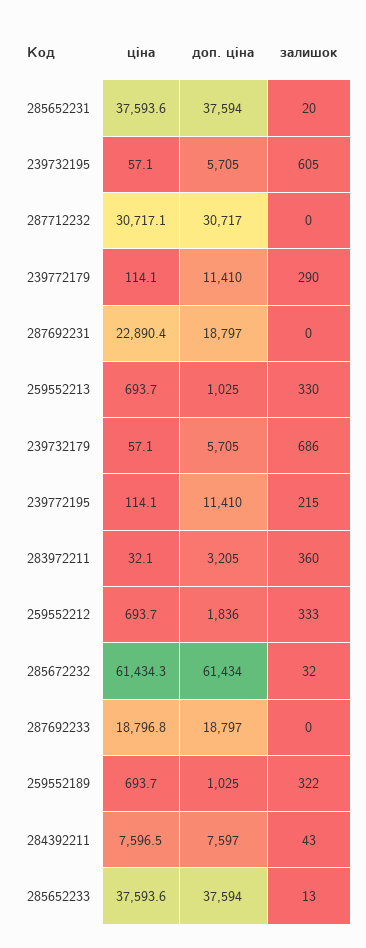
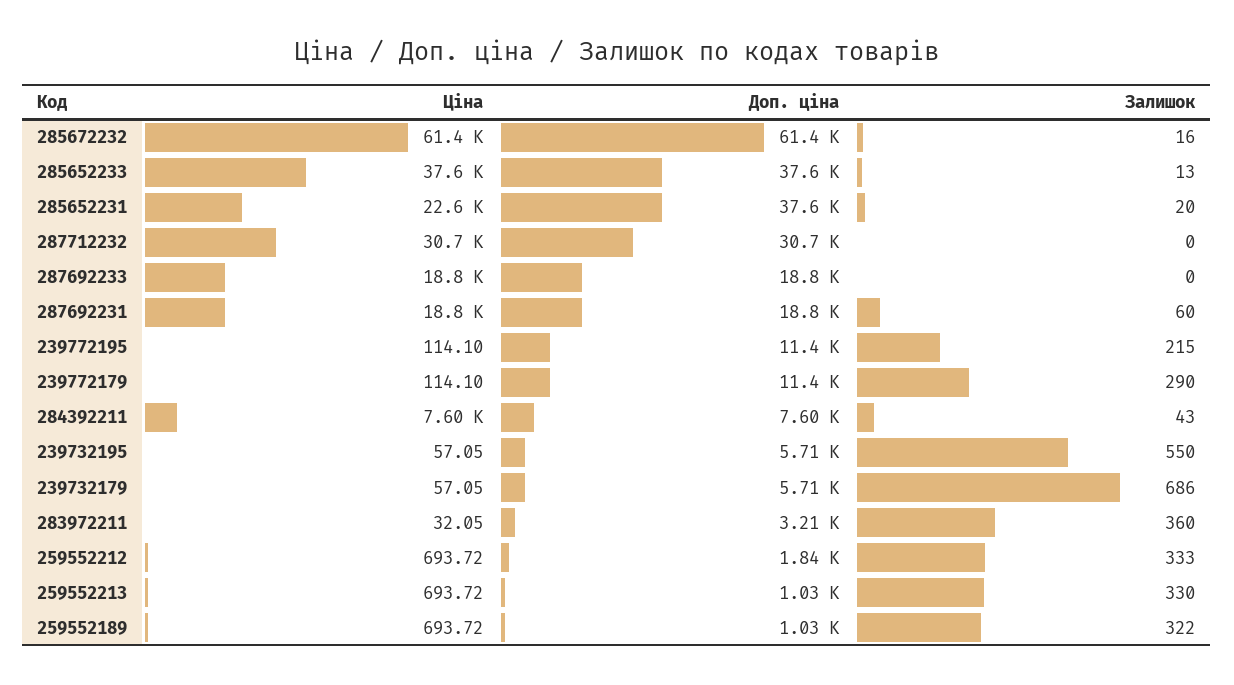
  {
    "ціна": {
-     "285652231": 37593.6,
+     "285652231": 22600,
      "239732195": 57.05,
      "287712232": 30717.1,
      "239772179": 114.1,
-     "287692231": 22890.4,
+     "287692231": 18800,
      "259552213": 693.72,
      "239732179": 57.05,
      "239772195": 114.1,
      "283972211": 32.05,
      "259552212": 693.72,
      "285672232": 61434.3,
      "287692233": 18796.8,
      "259552189": 693.72,
      "284392211": 7596.5,
      "285652233": 37593.6
    },
    "доп. ціна": {
      "285652231": 37594,
      "239732195": 5705,
      "287712232": 30717,
      "239772179": 11410,
      "287692231": 18797,
      "259552213": 1025,
      "239732179": 5705,
      "239772195": 11410,
      "283972211": 3205,
      "259552212": 1836,
      "285672232": 61434,
      "287692233": 18797,
      "259552189": 1025,
      "284392211": 7597,
      "285652233": 37594
    },
    "залишок": {
      "285652231": 20,
-     "239732195": 605,
+     "239732195": 550,
      "287712232": 0,
      "239772179": 290,
-     "287692231": 0,
+     "287692231": 60,
      "259552213": 330,
      "239732179": 686,
      "239772195": 215,
      "283972211": 360,
      "259552212": 333,
-     "285672232": 32,
+     "285672232": 16,
      "287692233": 0,
      "259552189": 322,
      "284392211": 43,
      "285652233": 13
    }
  }

